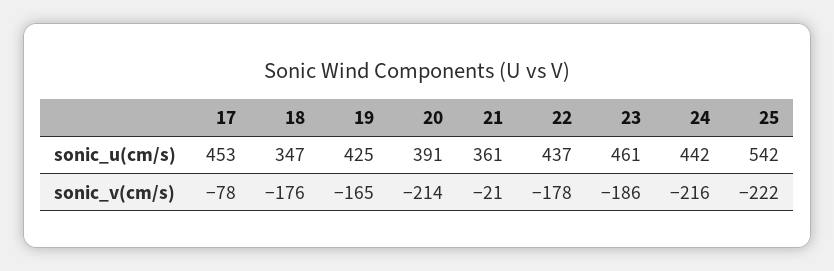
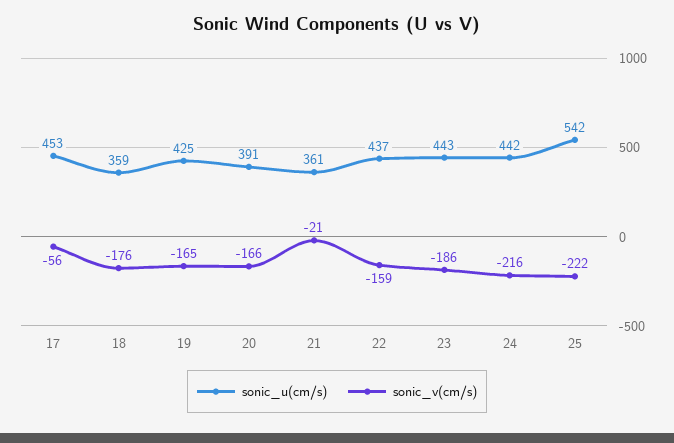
  {
    "sonic_u(cm/s)": {
      "17": 453,
-     "18": 347,
+     "18": 359,
      "19": 425,
      "20": 391,
      "21": 361,
      "22": 437,
-     "23": 461,
+     "23": 443,
      "24": 442,
      "25": 542
    },
    "sonic_v(cm/s)": {
-     "17": -78,
+     "17": -56,
      "18": -176,
      "19": -165,
-     "20": -214,
+     "20": -166,
      "21": -21,
-     "22": -178,
+     "22": -159,
      "23": -186,
      "24": -216,
      "25": -222
    }
  }

